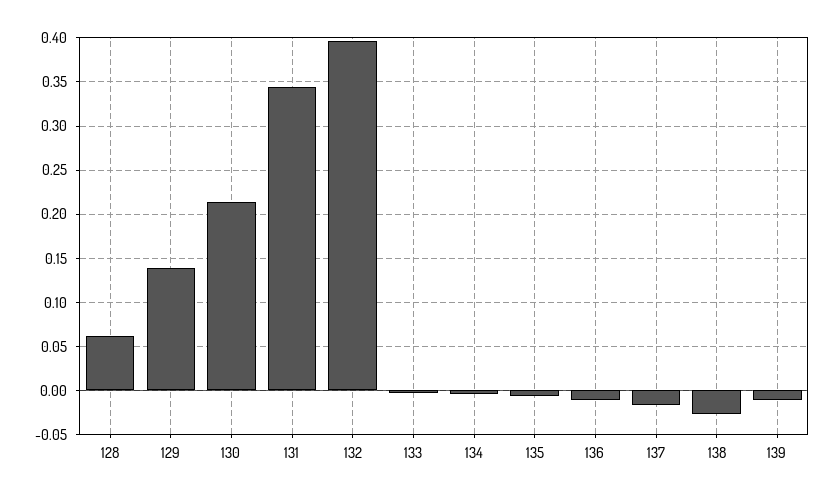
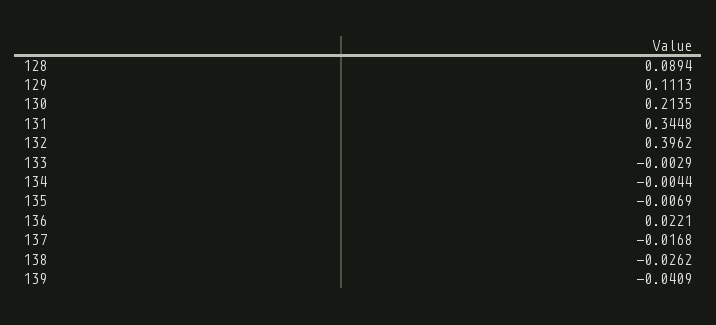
  {
-   "128": 0.06,
+   "128": 0.0894,
-   "129": 0.14,
+   "129": 0.1113,
    "130": 0.2135,
    "131": 0.3448,
    "132": 0.3962,
    "133": -0.0029,
    "134": -0.0044,
    "135": -0.0069,
-   "136": -0.01,
+   "136": 0.0221,
    "137": -0.0168,
    "138": -0.0262,
-   "139": -0.01
+   "139": -0.0409
  }

